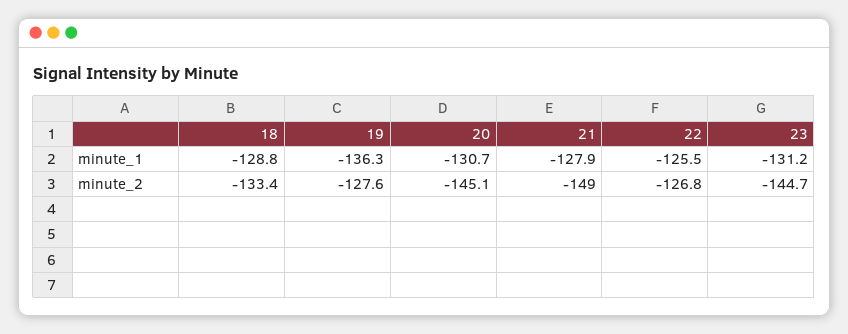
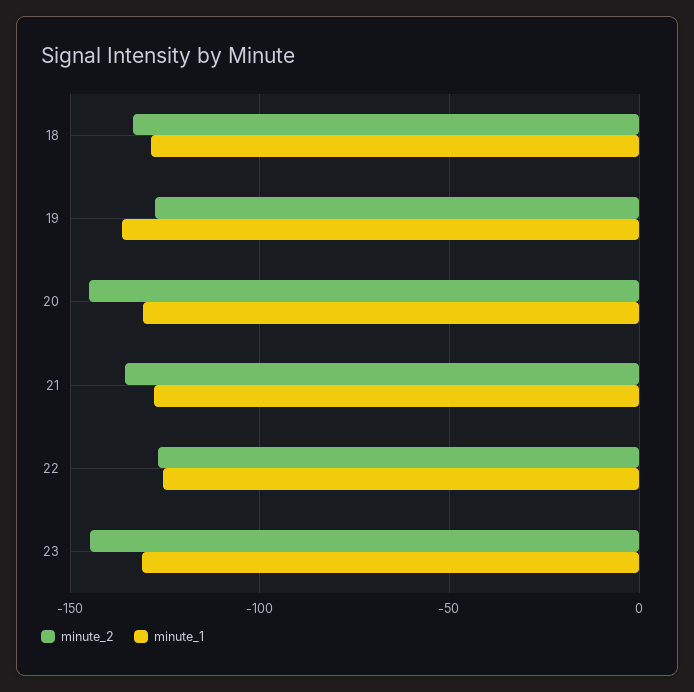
  {
    "minute_1": {
      "18": -128.8,
      "19": -136.3,
      "20": -130.7,
      "21": -127.9,
      "22": -125.5,
      "23": -131.2
    },
    "minute_2": {
      "18": -133.4,
      "19": -127.6,
      "20": -145.1,
-     "21": -149,
+     "21": -135,
      "22": -126.8,
      "23": -144.7
    }
  }

